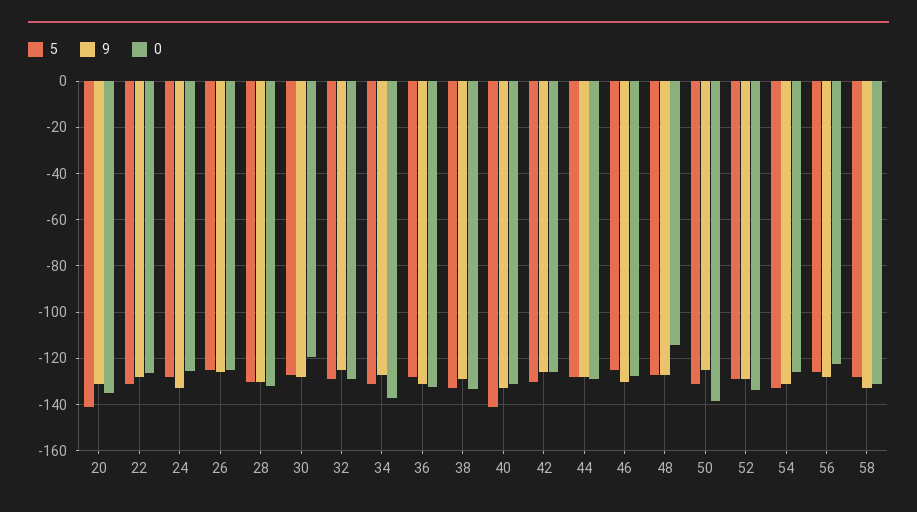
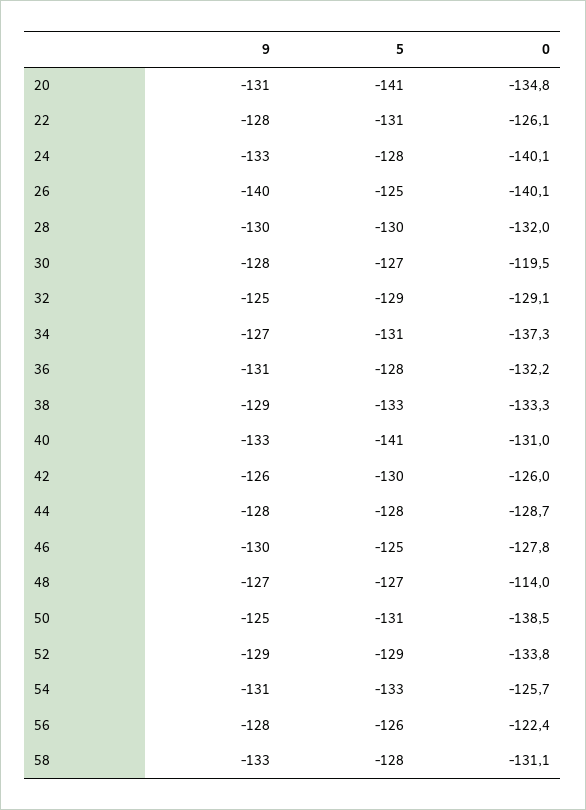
  {
    "5": {
      "20": -141,
      "22": -131,
      "24": -128,
      "26": -125,
      "28": -130,
      "30": -127,
      "32": -129,
      "34": -131,
      "36": -128,
      "38": -133,
      "40": -141,
      "42": -130,
      "44": -128,
      "46": -125,
      "48": -127,
      "50": -131,
      "52": -129,
      "54": -133,
      "56": -126,
      "58": -128
    },
    "9": {
      "20": -131,
      "22": -128,
      "24": -133,
-     "26": -125,
+     "26": -140,
      "28": -130,
      "30": -128,
      "32": -125,
      "34": -127,
      "36": -131,
      "38": -129,
      "40": -133,
      "42": -126,
      "44": -128,
      "46": -130,
      "48": -127,
      "50": -125,
      "52": -129,
      "54": -131,
      "56": -128,
      "58": -133
    },
    "0": {
      "20": -134.8,
      "22": -126.1,
-     "24": -125,
+     "24": -140.1,
-     "26": -125,
+     "26": -140.1,
      "28": -132,
      "30": -119.5,
      "32": -129.1,
      "34": -137.3,
      "36": -132.2,
      "38": -133.3,
      "40": -131,
      "42": -126,
      "44": -128.7,
      "46": -127.8,
      "48": -114,
      "50": -138.5,
      "52": -133.8,
      "54": -125.7,
      "56": -122.4,
      "58": -131.1
    }
  }

